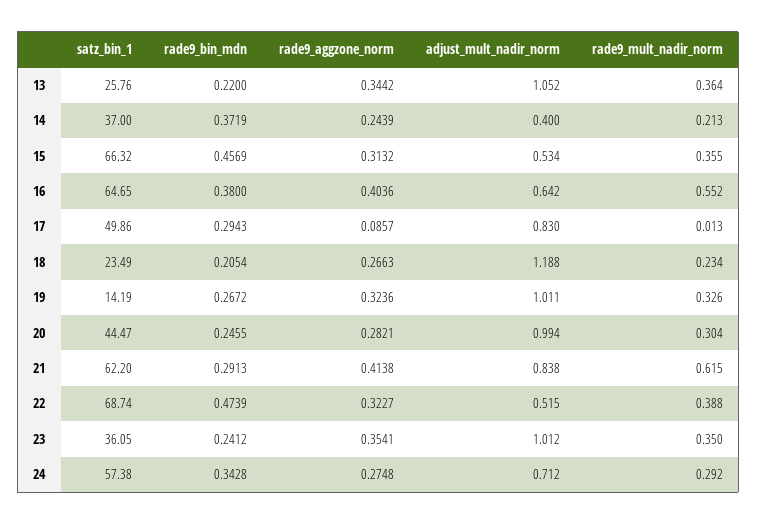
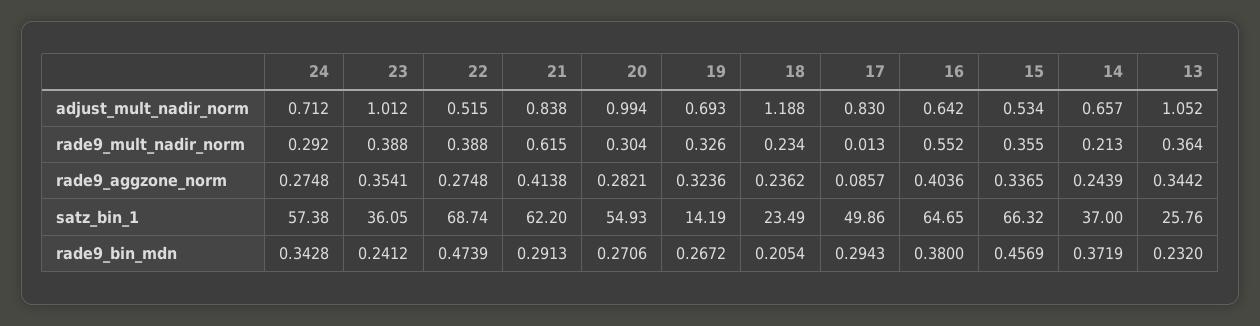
  {
    "satz_bin_1": {
      "13": 25.76,
      "14": 37,
      "15": 66.32,
      "16": 64.65,
      "17": 49.86,
      "18": 23.49,
      "19": 14.19,
-     "20": 44.47,
+     "20": 54.93,
      "21": 62.2,
      "22": 68.74,
      "23": 36.05,
      "24": 57.38
    },
    "rade9_bin_mdn": {
-     "13": 0.22,
+     "13": 0.232,
      "14": 0.3719,
      "15": 0.4569,
      "16": 0.38,
      "17": 0.2943,
      "18": 0.2054,
      "19": 0.2672,
-     "20": 0.2455,
+     "20": 0.2706,
      "21": 0.2913,
      "22": 0.4739,
      "23": 0.2412,
      "24": 0.3428
    },
    "rade9_aggzone_norm": {
      "13": 0.3442,
      "14": 0.2439,
-     "15": 0.3132,
+     "15": 0.3365,
      "16": 0.4036,
      "17": 0.0857,
-     "18": 0.2663,
+     "18": 0.2362,
      "19": 0.3236,
      "20": 0.2821,
      "21": 0.4138,
-     "22": 0.3227,
+     "22": 0.2748,
      "23": 0.3541,
      "24": 0.2748
    },
    "adjust_mult_nadir_norm": {
      "13": 1.052,
-     "14": 0.4,
+     "14": 0.657,
      "15": 0.534,
      "16": 0.642,
      "17": 0.83,
      "18": 1.188,
-     "19": 1.011,
+     "19": 0.693,
      "20": 0.994,
      "21": 0.838,
      "22": 0.515,
      "23": 1.012,
      "24": 0.712
    },
    "rade9_mult_nadir_norm": {
      "13": 0.364,
      "14": 0.213,
      "15": 0.355,
      "16": 0.552,
      "17": 0.013,
      "18": 0.234,
      "19": 0.326,
      "20": 0.304,
      "21": 0.615,
      "22": 0.388,
-     "23": 0.35,
+     "23": 0.388,
      "24": 0.292
    }
  }

